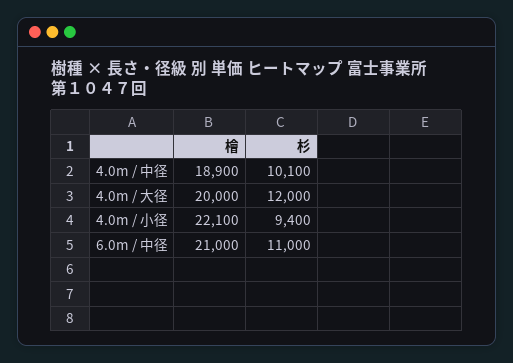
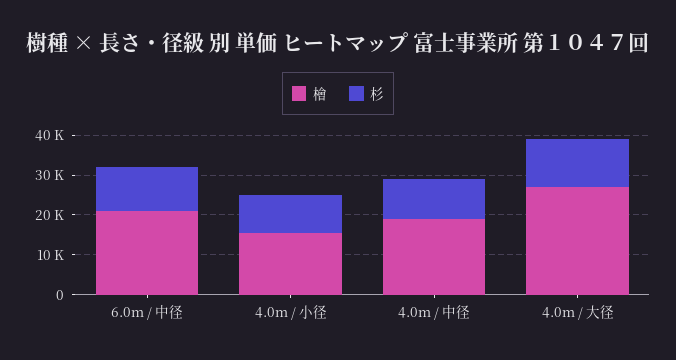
  {
    "檜": {
      "4.0m / 中径": 18900,
-     "4.0m / 大径": 20000,
+     "4.0m / 大径": 27500,
-     "4.0m / 小径": 22100,
+     "4.0m / 小径": 15000,
      "6.0m / 中径": 21000
    },
    "杉": {
      "4.0m / 中径": 10100,
      "4.0m / 大径": 12000,
      "4.0m / 小径": 9400,
      "6.0m / 中径": 11000
    }
  }

